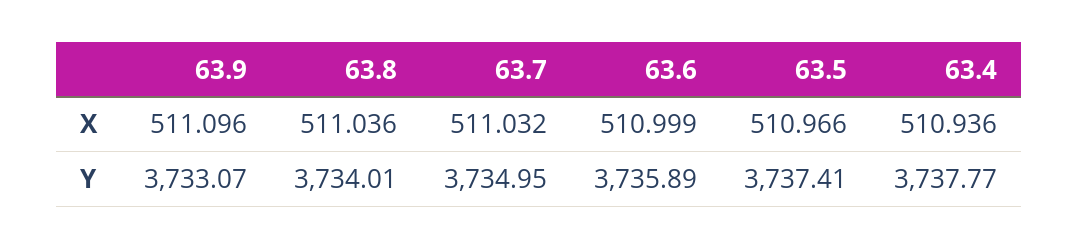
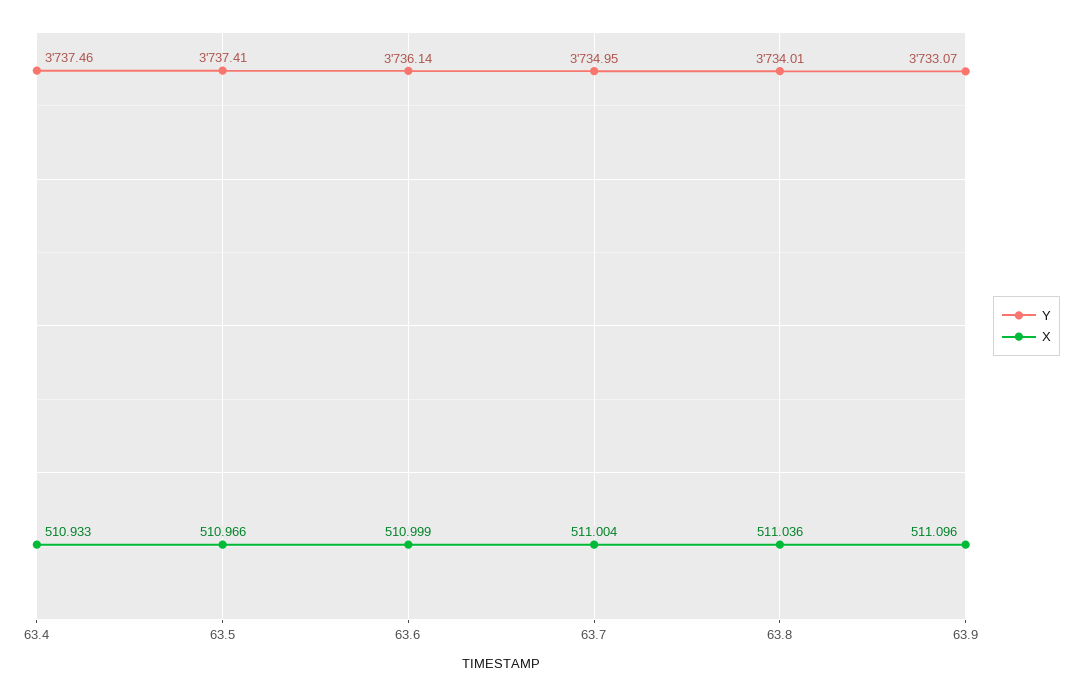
  {
    "X": {
      "63.9": 511.096,
      "63.8": 511.036,
-     "63.7": 511.032,
+     "63.7": 511.004,
      "63.6": 510.999,
      "63.5": 510.966,
-     "63.4": 510.936
+     "63.4": 510.933
    },
    "Y": {
      "63.9": 3733.07,
      "63.8": 3734.01,
      "63.7": 3734.95,
-     "63.6": 3735.89,
+     "63.6": 3736.14,
      "63.5": 3737.41,
-     "63.4": 3737.77
+     "63.4": 3737.46
    }
  }

